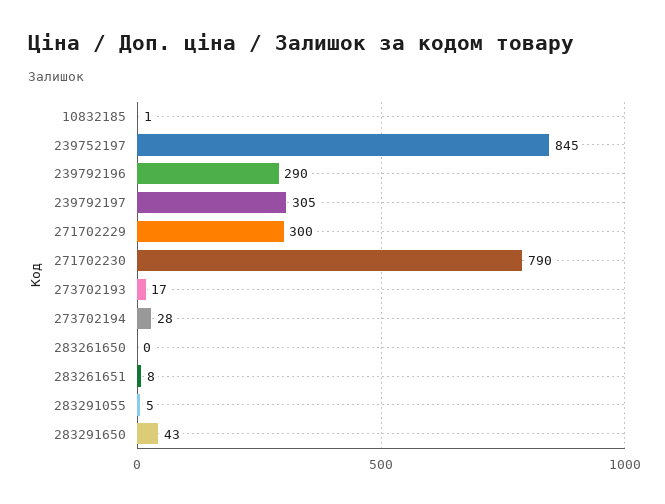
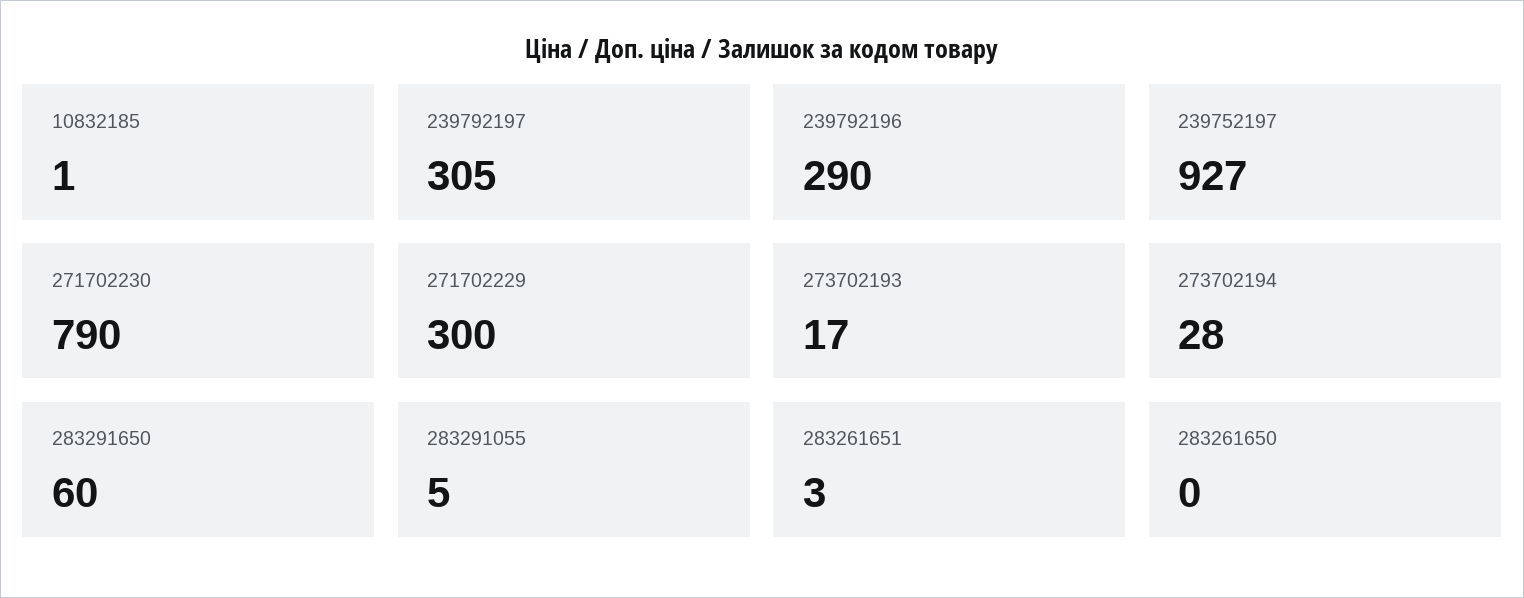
  {
    "10832185": 1,
-   "239752197": 845,
+   "239752197": 927,
    "239792196": 290,
    "239792197": 305,
    "271702229": 300,
    "271702230": 790,
    "273702193": 17,
    "273702194": 28,
    "283261650": 0,
-   "283261651": 8,
+   "283261651": 3,
    "283291055": 5,
-   "283291650": 43
+   "283291650": 60
  }

